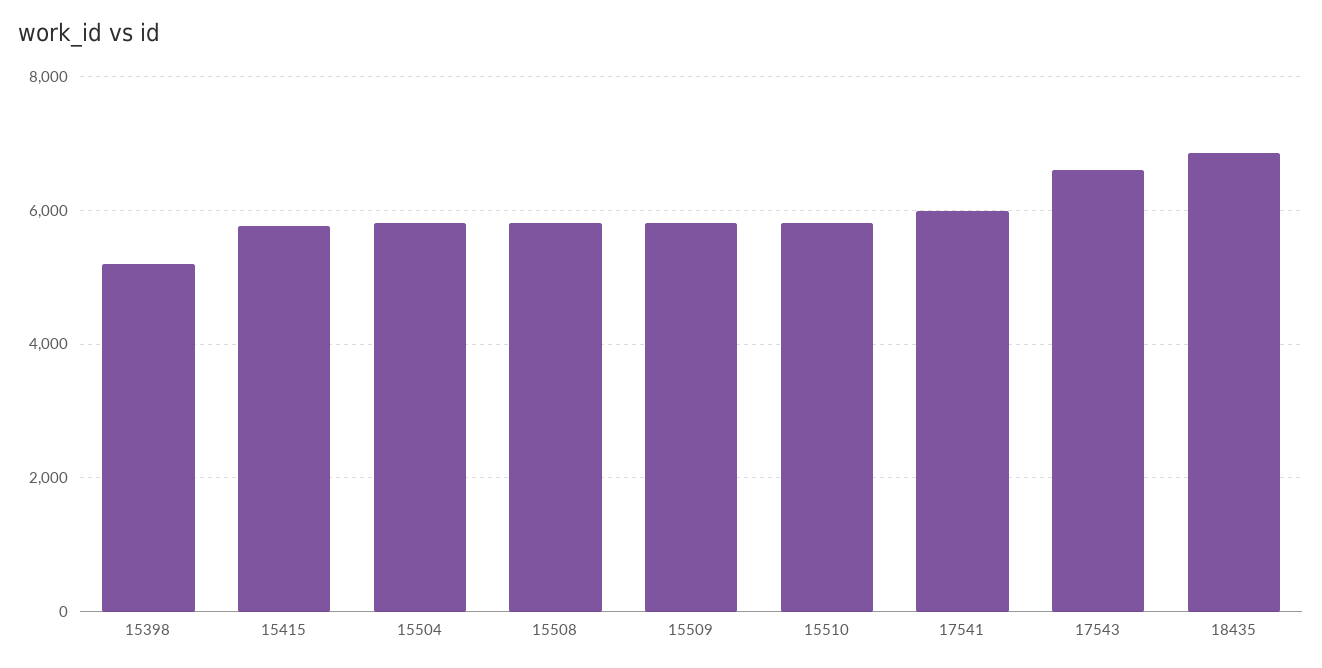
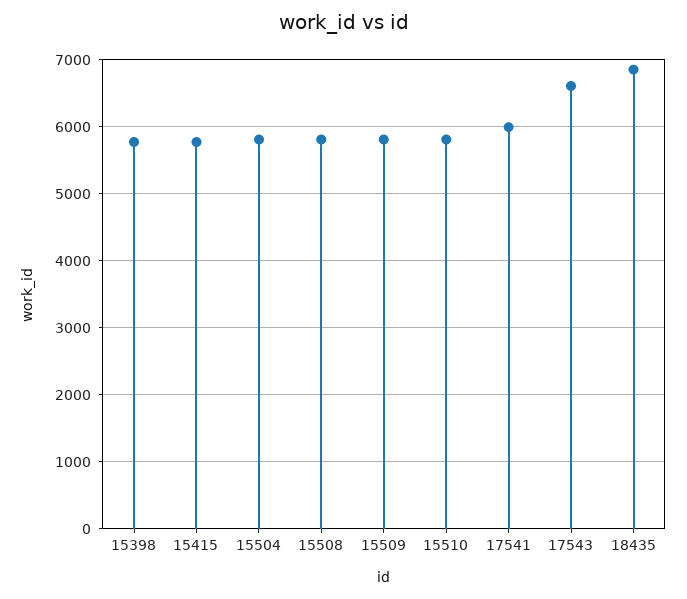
  {
-   "15398": 5200,
+   "15398": 5800,
    "15415": 5800,
    "15504": 5800,
    "15508": 5800,
    "15509": 5800,
    "15510": 5800,
    "17541": 6000,
    "17543": 6600,
    "18435": 6900
  }

